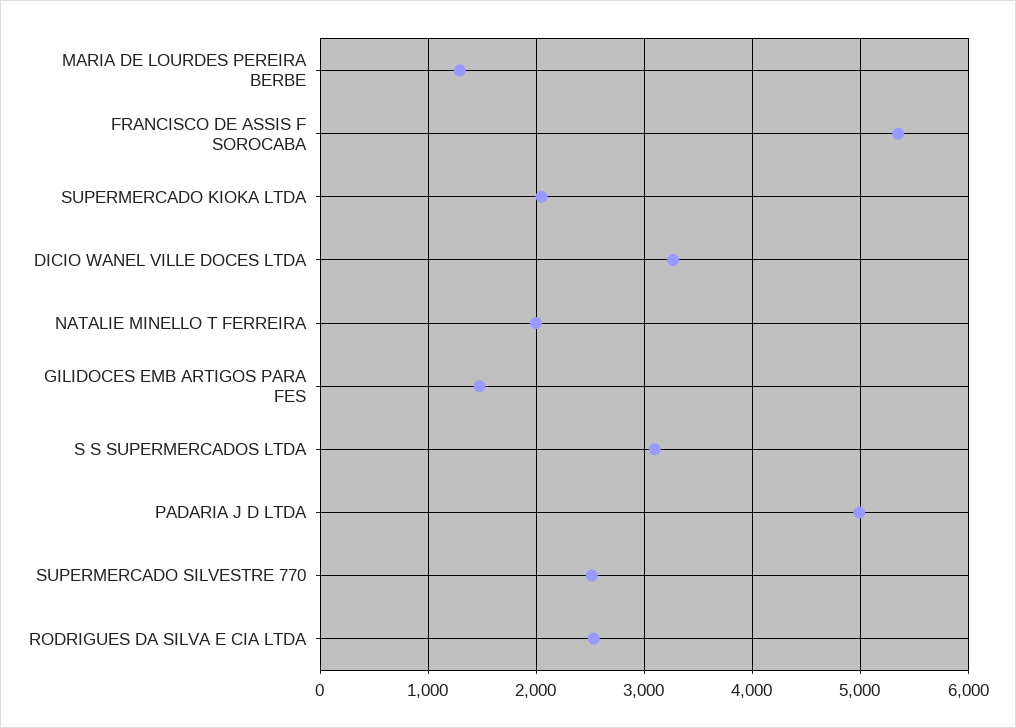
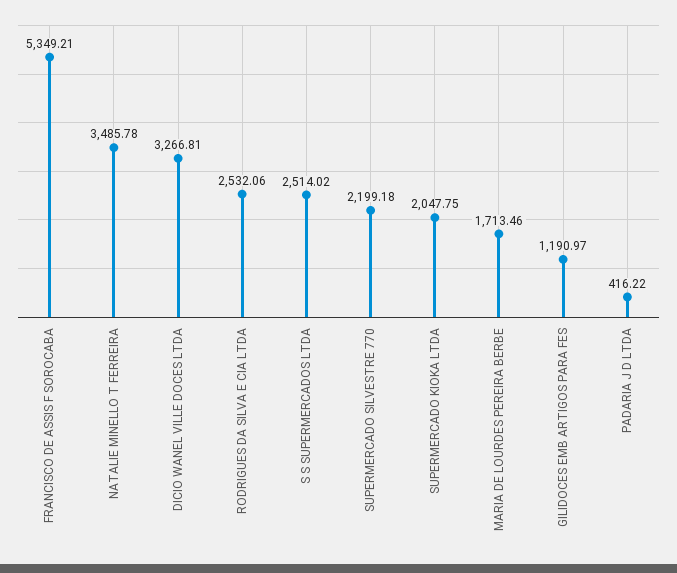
  {
-   "MARIA DE LOURDES PEREIRA BERBE": 1300,
+   "MARIA DE LOURDES PEREIRA BERBE": 1713.46,
    "FRANCISCO DE ASSIS F SOROCABA": 5349.21,
    "SUPERMERCADO KIOKA LTDA": 2047.75,
    "DICIO WANEL VILLE DOCES LTDA": 3266.81,
-   "NATALIE MINELLO T FERREIRA": 2000,
+   "NATALIE MINELLO T FERREIRA": 3485.78,
-   "GILIDOCES EMB ARTIGOS PARA FES": 1500,
+   "GILIDOCES EMB ARTIGOS PARA FES": 1190.97,
-   "S S SUPERMERCADOS LTDA": 3100,
+   "S S SUPERMERCADOS LTDA": 2514.02,
-   "PADARIA J D LTDA": 5000,
+   "PADARIA J D LTDA": 416.22,
-   "SUPERMERCADO SILVESTRE 770": 2500,
+   "SUPERMERCADO SILVESTRE 770": 2199.18,
    "RODRIGUES DA SILVA E CIA LTDA": 2532.06
  }

